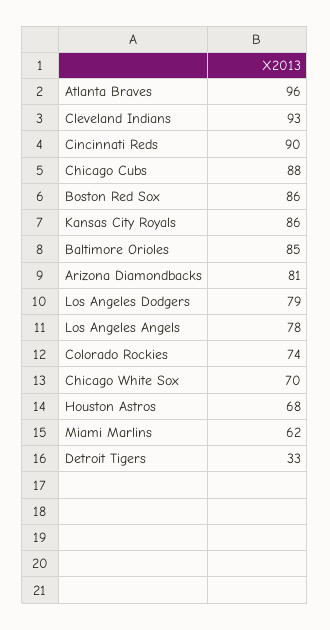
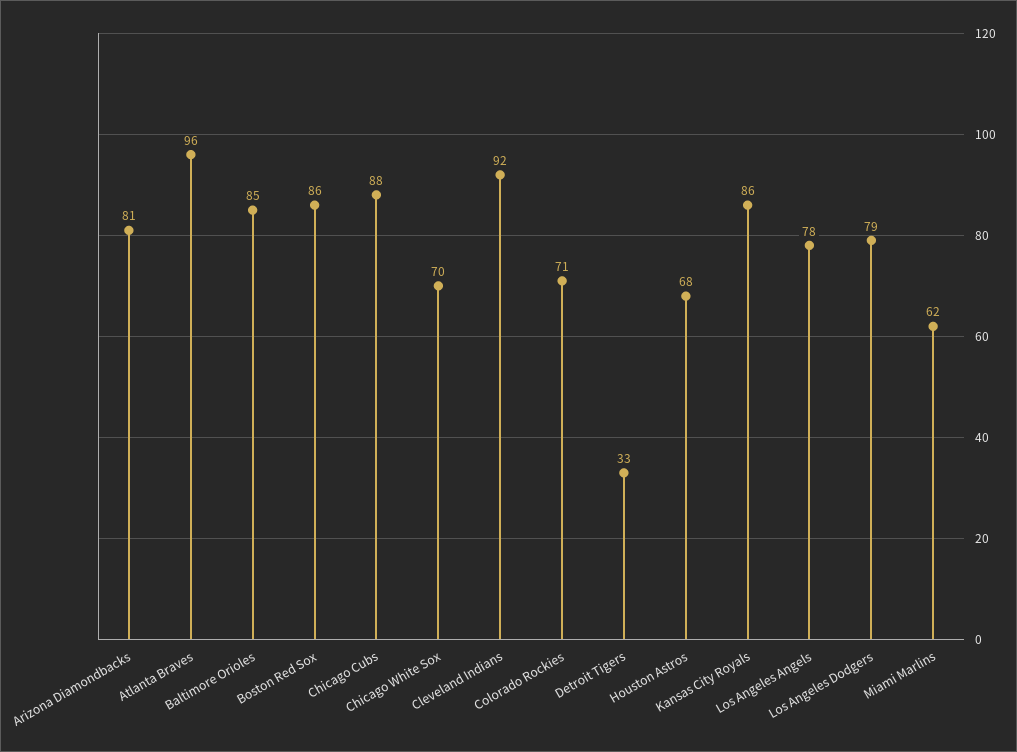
  {
    "Atlanta Braves": 96,
-   "Cleveland Indians": 93,
+   "Cleveland Indians": 92,
-   "Cincinnati Reds": 90,
    "Chicago Cubs": 88,
    "Boston Red Sox": 86,
    "Kansas City Royals": 86,
    "Baltimore Orioles": 85,
    "Arizona Diamondbacks": 81,
    "Los Angeles Dodgers": 79,
    "Los Angeles Angels": 78,
-   "Colorado Rockies": 74,
+   "Colorado Rockies": 71,
    "Chicago White Sox": 70,
    "Houston Astros": 68,
    "Miami Marlins": 62,
    "Detroit Tigers": 33
  }

